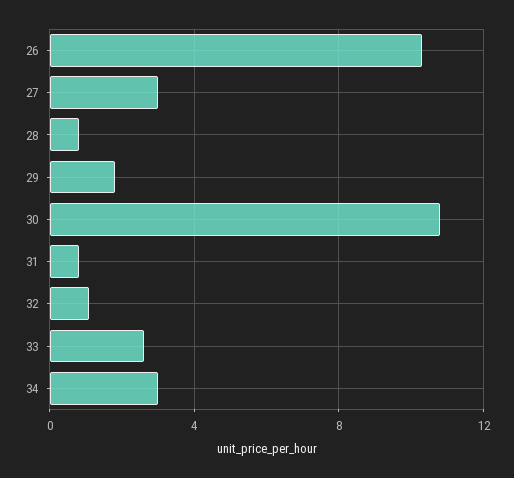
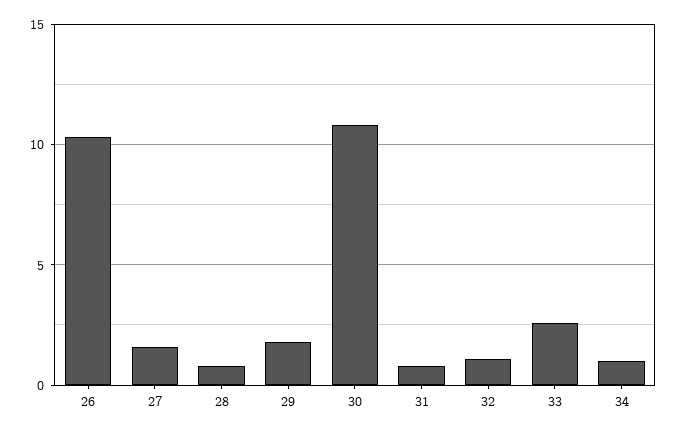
  {
    "26": 10.5,
-   "27": 3,
+   "27": 1.5,
    "28": 1,
    "29": 2,
    "30": 11,
    "31": 1,
    "32": 1,
    "33": 2.5,
-   "34": 3
+   "34": 1
  }

